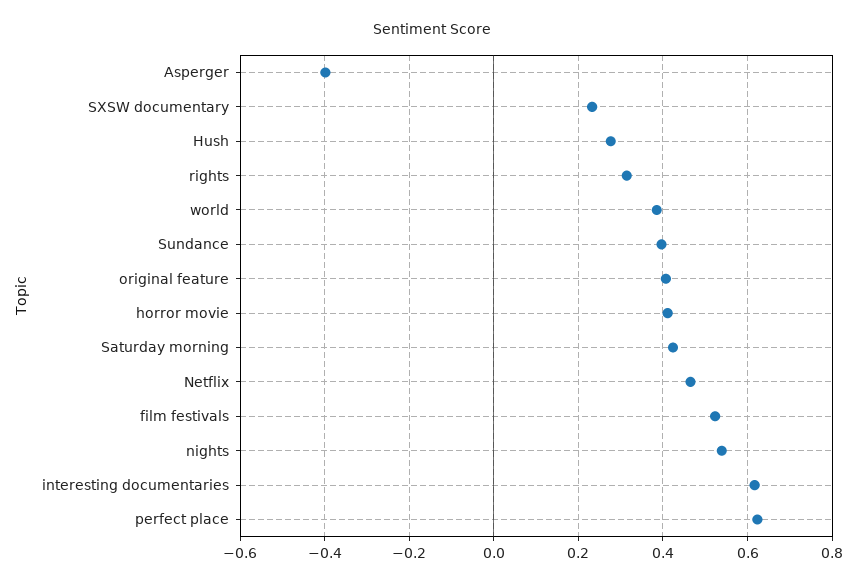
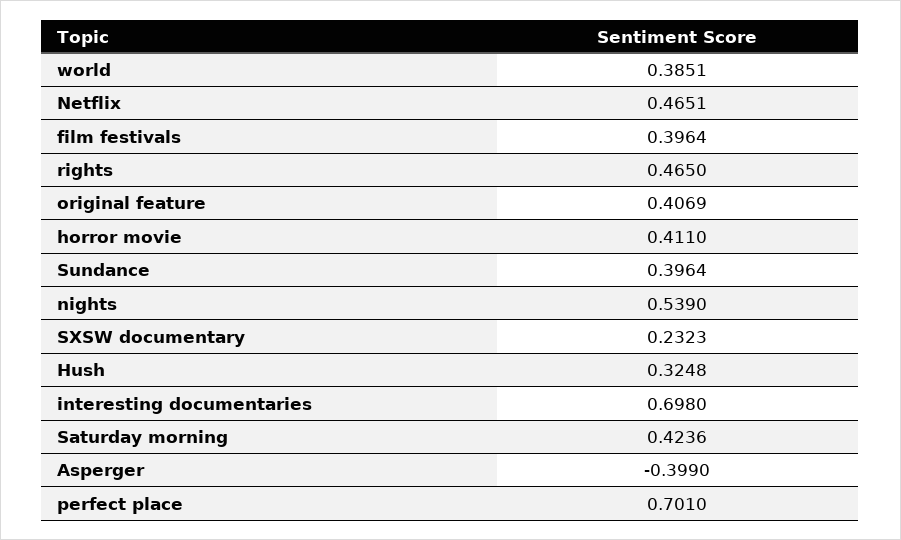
  {
    "Asperger": -0.399,
    "SXSW documentary": 0.2323,
-   "Hush": 0.28,
+   "Hush": 0.3248,
-   "rights": 0.32,
+   "rights": 0.465,
    "world": 0.3851,
    "Sundance": 0.3964,
    "original feature": 0.4069,
    "horror movie": 0.411,
    "Saturday morning": 0.4236,
    "Netflix": 0.4651,
-   "film festivals": 0.52,
+   "film festivals": 0.3964,
    "nights": 0.539,
-   "interesting documentaries": 0.62,
+   "interesting documentaries": 0.698,
-   "perfect place": 0.62
+   "perfect place": 0.701
  }

